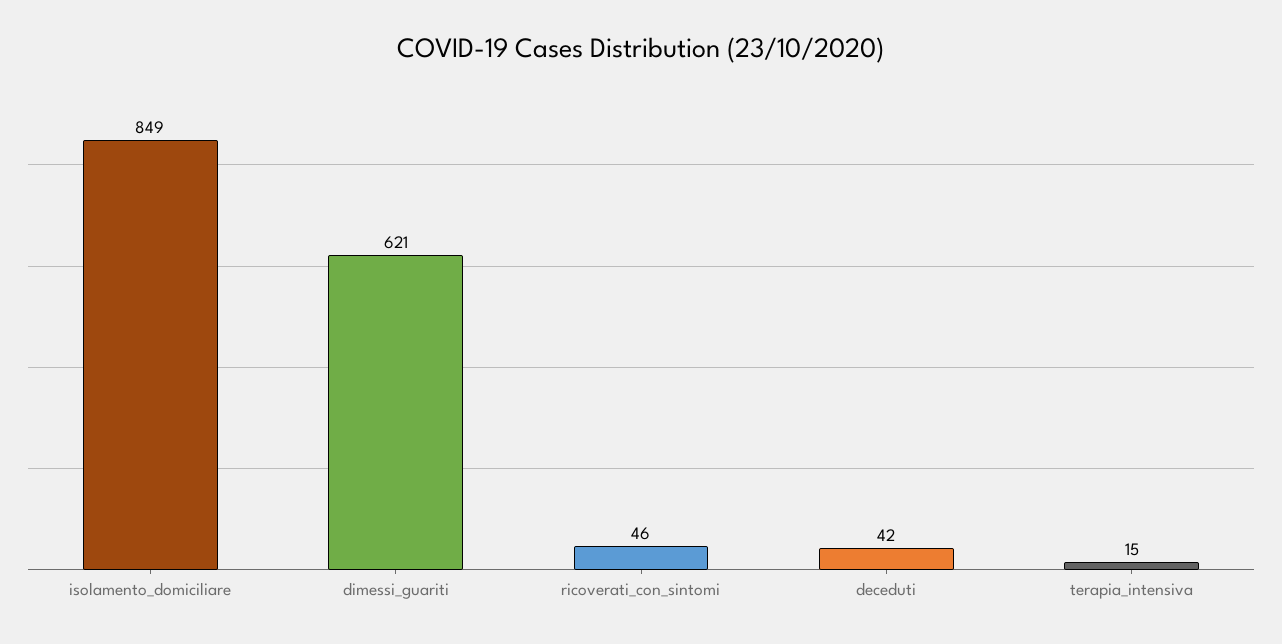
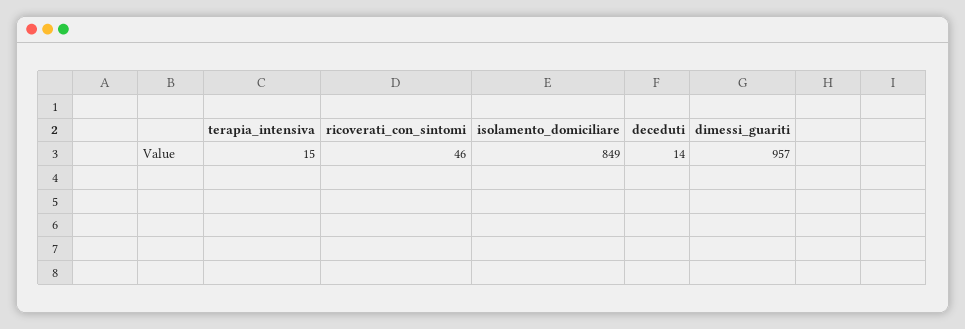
  {
    "isolamento_domiciliare": 849,
-   "dimessi_guariti": 621,
+   "dimessi_guariti": 957,
    "ricoverati_con_sintomi": 46,
-   "deceduti": 42,
+   "deceduti": 14,
    "terapia_intensiva": 15
  }

